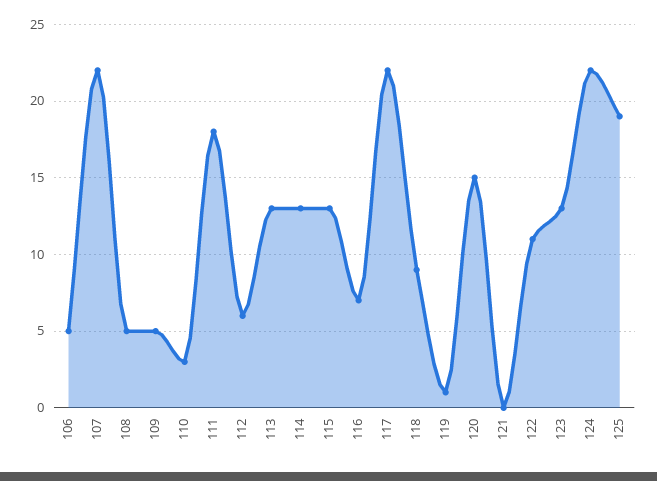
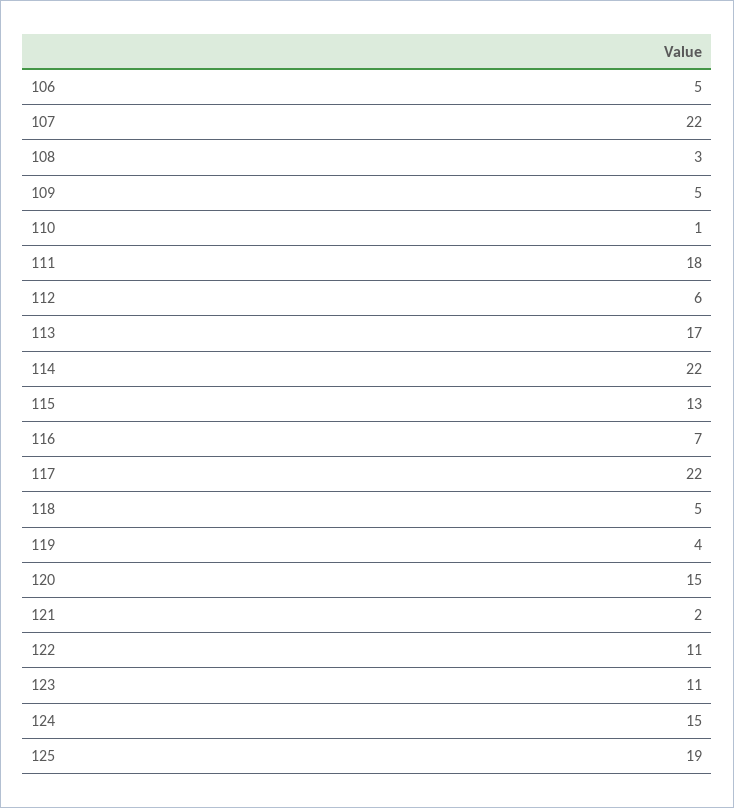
  {
    "106": 5,
    "107": 22,
-   "108": 5,
+   "108": 3,
    "109": 5,
-   "110": 3,
+   "110": 1,
    "111": 18,
    "112": 6,
-   "113": 13,
+   "113": 17,
-   "114": 13,
+   "114": 22,
    "115": 13,
    "116": 7,
    "117": 22,
-   "118": 9,
+   "118": 5,
-   "119": 1,
+   "119": 4,
    "120": 15,
-   "121": 0,
+   "121": 2,
    "122": 11,
-   "123": 13,
+   "123": 11,
-   "124": 22,
+   "124": 15,
    "125": 19
  }

